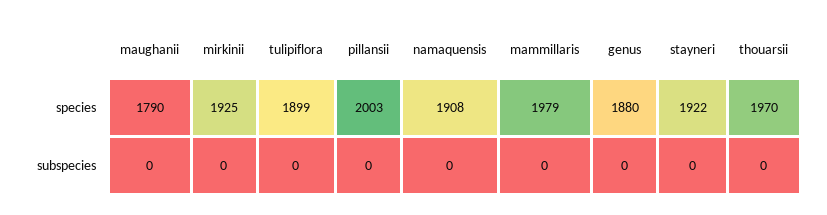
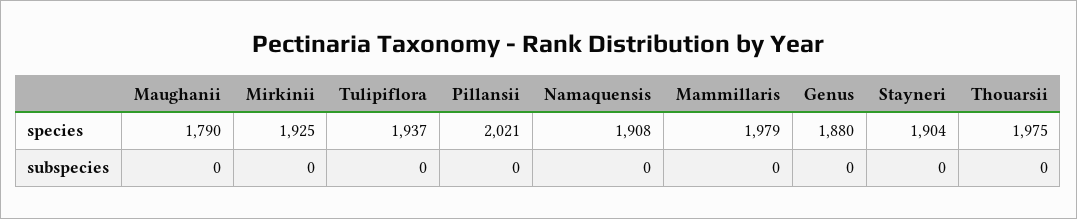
  {
    "maughanii": {
      "species": 1790,
      "subspecies": 0
    },
    "mirkinii": {
      "species": 1925,
      "subspecies": 0
    },
    "tulipiflora": {
-     "species": 1899,
+     "species": 1937,
      "subspecies": 0
    },
    "pillansii": {
-     "species": 2003,
+     "species": 2021,
      "subspecies": 0
    },
    "namaquensis": {
      "species": 1908,
      "subspecies": 0
    },
    "mammillaris": {
      "species": 1979,
      "subspecies": 0
    },
    "genus": {
      "species": 1880,
      "subspecies": 0
    },
    "stayneri": {
-     "species": 1922,
+     "species": 1904,
      "subspecies": 0
    },
    "thouarsii": {
-     "species": 1970,
+     "species": 1975,
      "subspecies": 0
    }
  }

